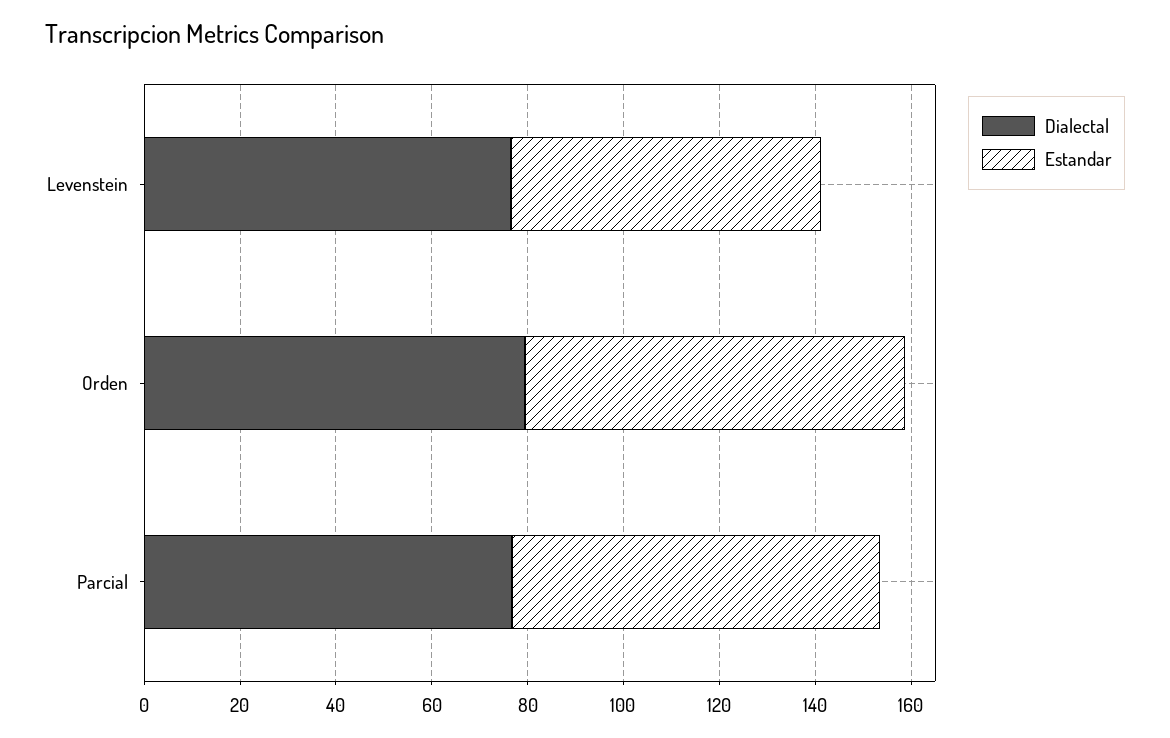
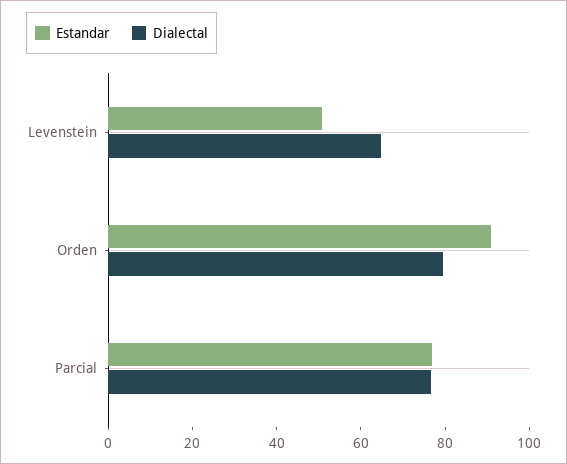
  {
    "Dialectal": {
-     "Levenstein": 75,
+     "Levenstein": 65,
      "Orden": 80,
      "Parcial": 75
    },
    "Estandar": {
-     "Levenstein": 65,
+     "Levenstein": 50,
-     "Orden": 80,
+     "Orden": 90,
      "Parcial": 75
    }
  }

